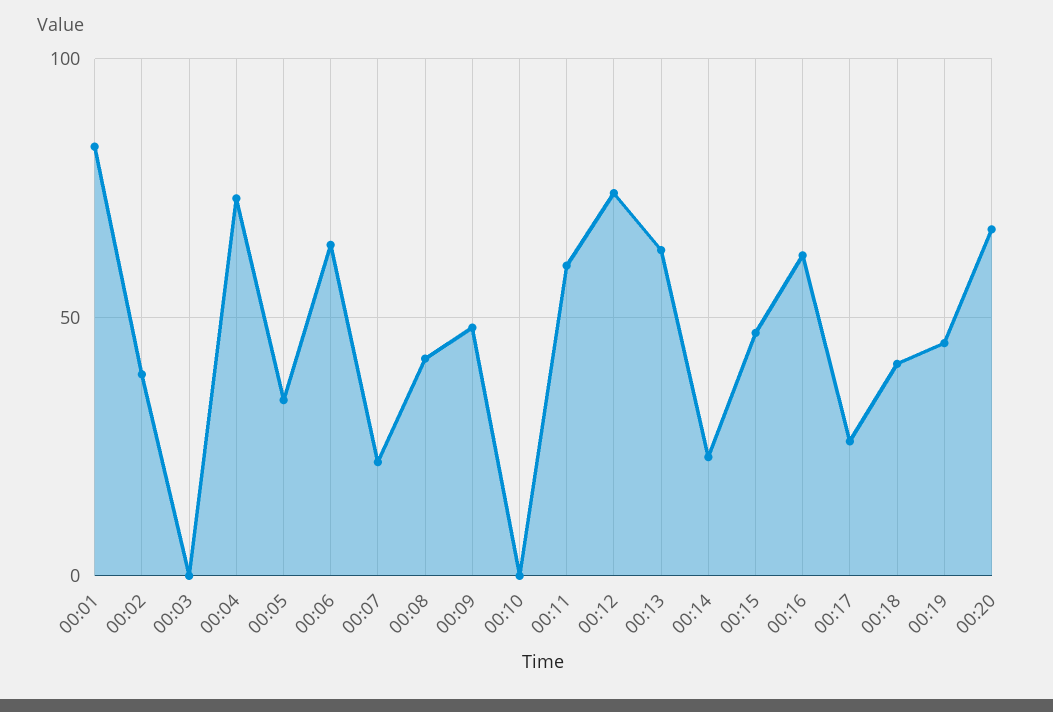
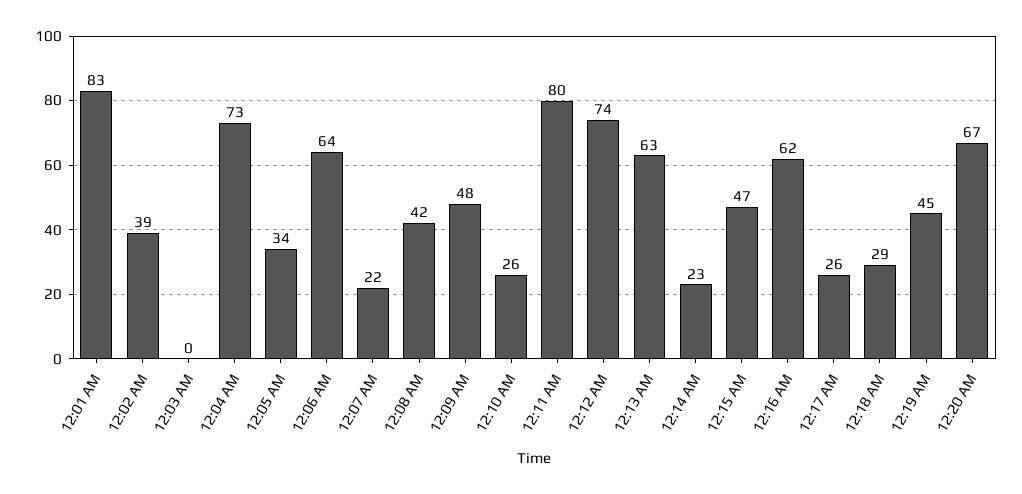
  {
    "00:01": 83,
    "00:02": 39,
    "00:03": 0,
    "00:04": 73,
    "00:05": 34,
    "00:06": 64,
    "00:07": 22,
    "00:08": 42,
    "00:09": 48,
-   "00:10": 0,
+   "00:10": 26,
-   "00:11": 60,
+   "00:11": 80,
    "00:12": 74,
    "00:13": 63,
    "00:14": 23,
    "00:15": 47,
    "00:16": 62,
    "00:17": 26,
-   "00:18": 40,
+   "00:18": 29,
    "00:19": 45,
    "00:20": 67
  }

